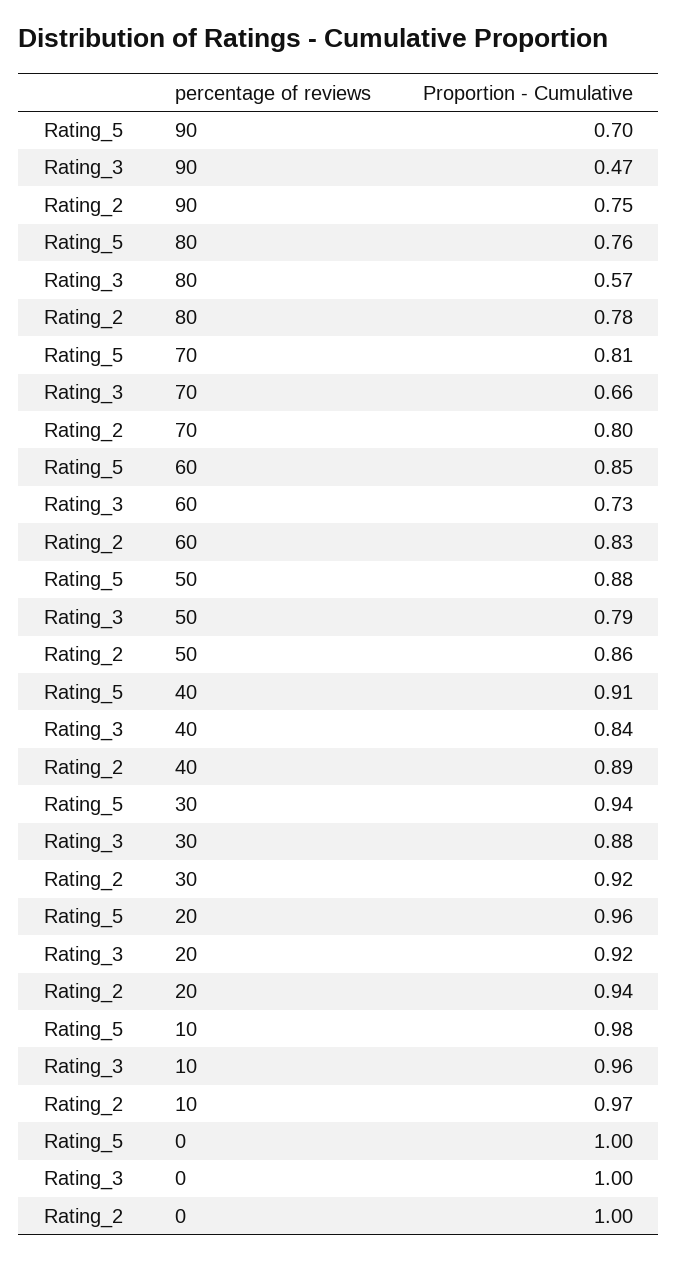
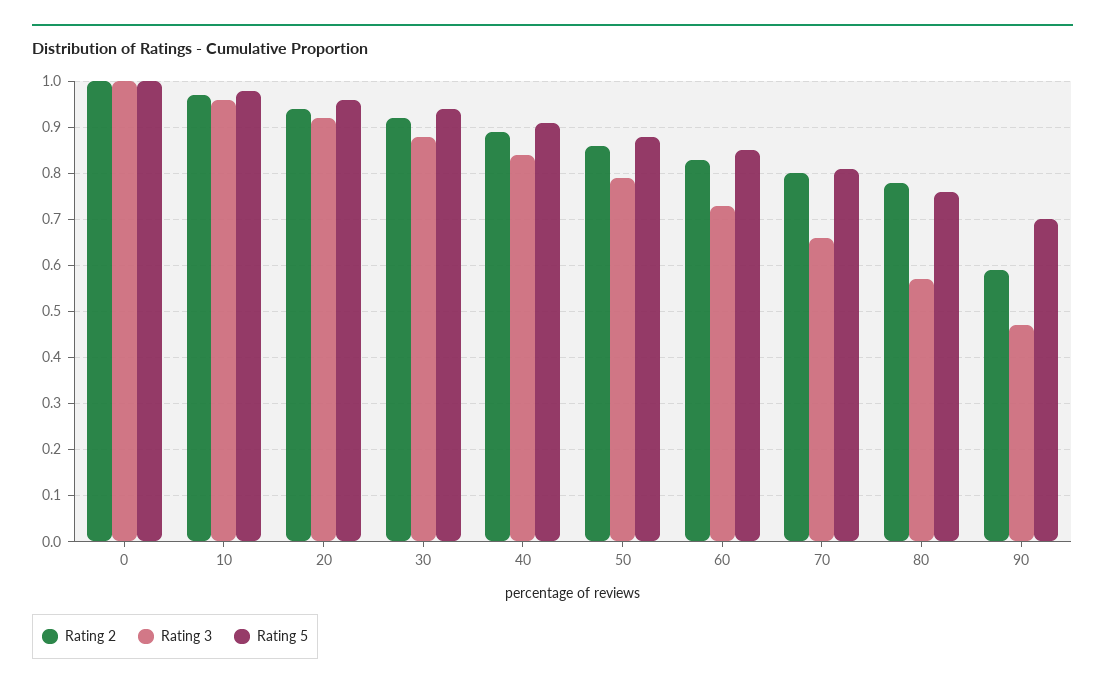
  {
    "Rating_5": {
      "90": 0.7,
      "80": 0.76,
      "70": 0.81,
      "60": 0.85,
      "50": 0.88,
      "40": 0.91,
      "30": 0.94,
      "20": 0.96,
      "10": 0.98,
      "0": 1
    },
    "Rating_3": {
      "90": 0.47,
      "80": 0.57,
      "70": 0.66,
      "60": 0.73,
      "50": 0.79,
      "40": 0.84,
      "30": 0.88,
      "20": 0.92,
      "10": 0.96,
      "0": 1
    },
    "Rating_2": {
-     "90": 0.75,
+     "90": 0.6,
      "80": 0.78,
      "70": 0.8,
      "60": 0.83,
      "50": 0.86,
      "40": 0.89,
      "30": 0.92,
      "20": 0.94,
      "10": 0.97,
      "0": 1
    }
  }

